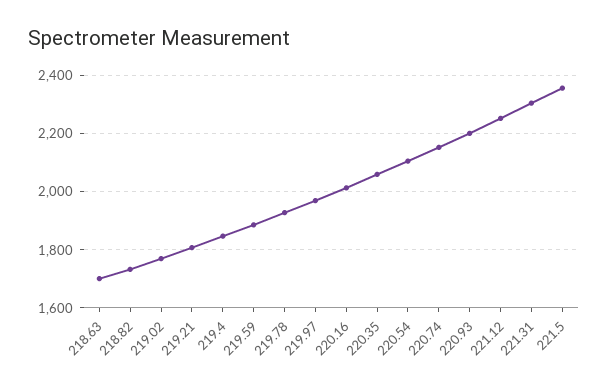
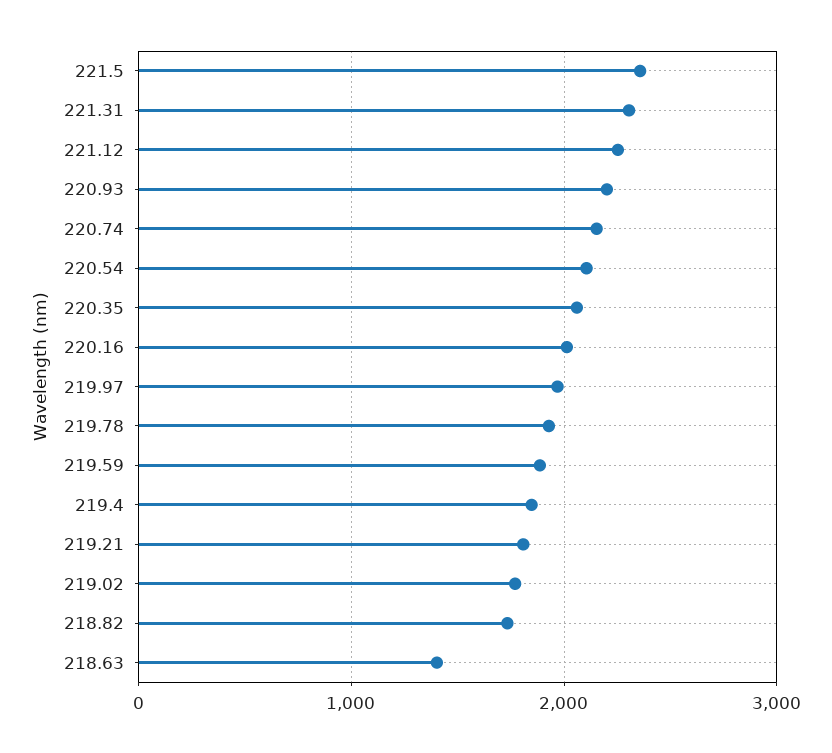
  {
-   "218.63": 1700,
+   "218.63": 1400,
    "218.82": 1725,
    "219.02": 1775,
    "219.21": 1800,
    "219.4": 1850,
    "219.59": 1875,
    "219.78": 1925,
    "219.97": 1975,
    "220.16": 2025,
    "220.35": 2050,
    "220.54": 2100,
    "220.74": 2150,
    "220.93": 2200,
    "221.12": 2250,
    "221.31": 2300,
    "221.5": 2350
  }

